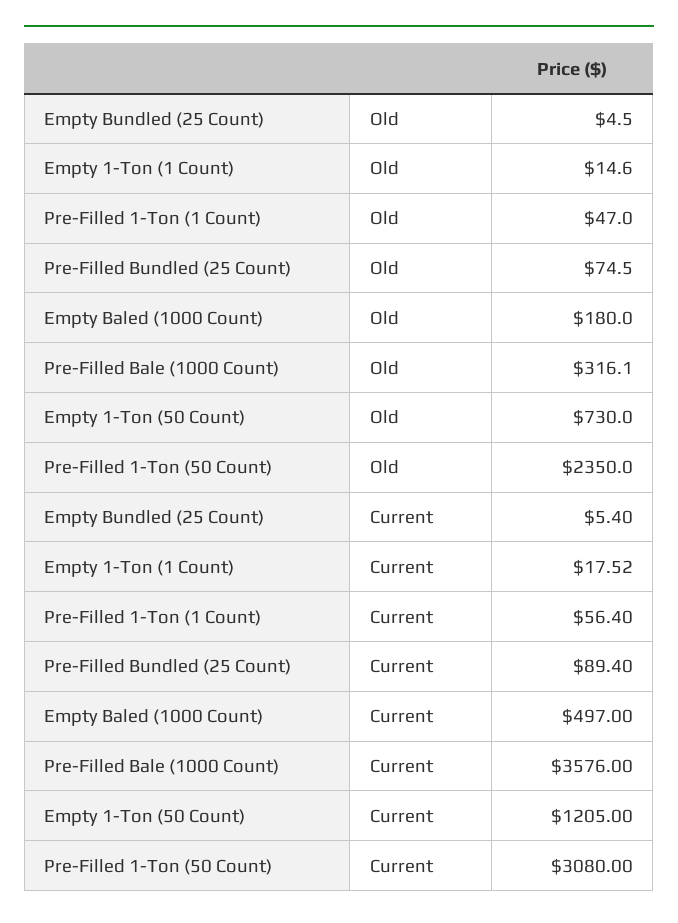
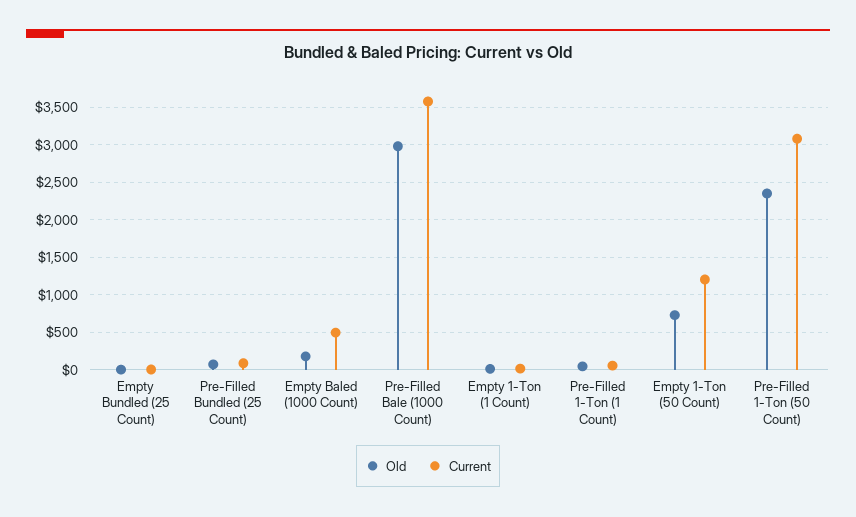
  {
    "Old": {
      "Empty Bundled (25 Count)": 4.5,
      "Empty 1-Ton (1 Count)": 14.6,
      "Pre-Filled 1-Ton (1 Count)": 47,
      "Pre-Filled Bundled (25 Count)": 74.5,
      "Empty Baled (1000 Count)": 180,
-     "Pre-Filled Bale (1000 Count)": 316.1,
+     "Pre-Filled Bale (1000 Count)": 3000,
      "Empty 1-Ton (50 Count)": 730,
      "Pre-Filled 1-Ton (50 Count)": 2350
    },
    "Current": {
      "Empty Bundled (25 Count)": 5.4,
      "Empty 1-Ton (1 Count)": 17.52,
      "Pre-Filled 1-Ton (1 Count)": 56.4,
      "Pre-Filled Bundled (25 Count)": 89.4,
      "Empty Baled (1000 Count)": 497,
      "Pre-Filled Bale (1000 Count)": 3576,
      "Empty 1-Ton (50 Count)": 1205,
      "Pre-Filled 1-Ton (50 Count)": 3080
    }
  }

